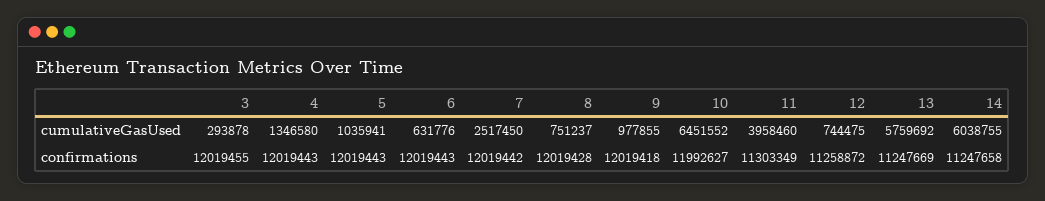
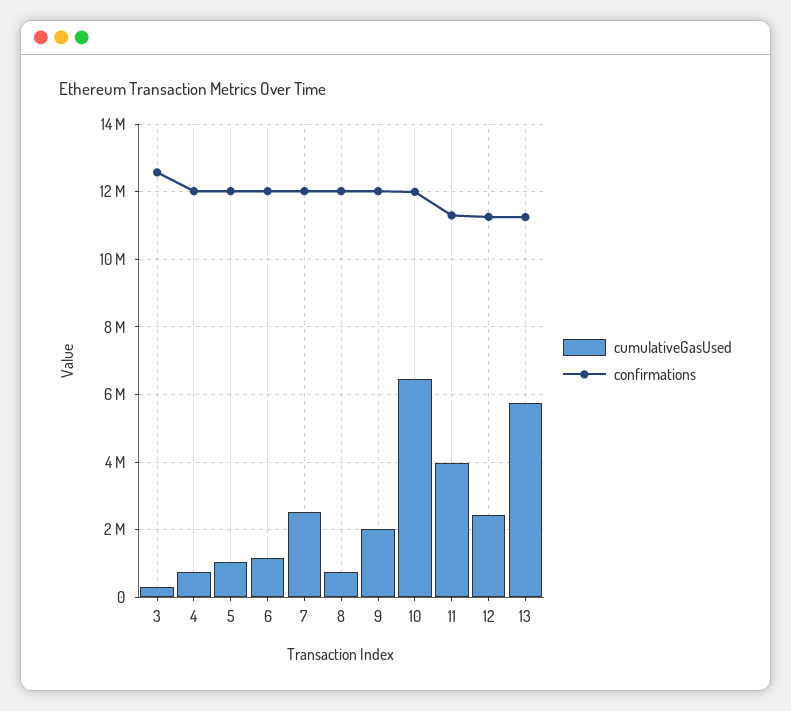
  {
    "cumulativeGasUsed": {
      "3": 293878,
-     "4": 1346580,
+     "4": 800000,
      "5": 1035941,
-     "6": 631776,
+     "6": 1200000,
      "7": 2517450,
      "8": 751237,
-     "9": 977855,
+     "9": 2000000,
      "10": 6451552,
      "11": 3958460,
-     "12": 744475,
+     "12": 2400000,
-     "13": 5759692,
+     "13": 5759692
-     "14": 6038755
    },
    "confirmations": {
-     "3": 12019455,
+     "3": 12600000,
      "4": 12019443,
      "5": 12019443,
      "6": 12019443,
      "7": 12019442,
      "8": 12019428,
      "9": 12019418,
      "10": 11992627,
      "11": 11303349,
      "12": 11258872,
-     "13": 11247669,
+     "13": 11247669
-     "14": 11247658
    }
  }

